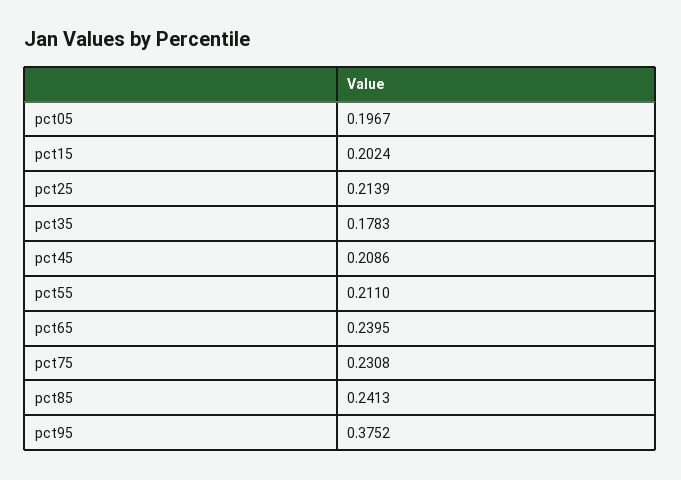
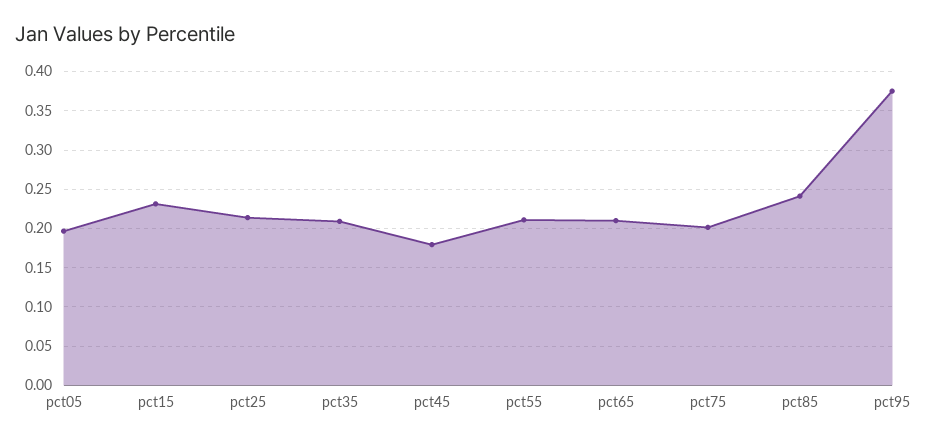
  {
    "pct05": 0.1967,
-   "pct15": 0.2024,
+   "pct15": 0.23,
    "pct25": 0.2139,
-   "pct35": 0.1783,
+   "pct35": 0.21,
-   "pct45": 0.2086,
+   "pct45": 0.18,
    "pct55": 0.211,
-   "pct65": 0.2395,
+   "pct65": 0.21,
-   "pct75": 0.2308,
+   "pct75": 0.2,
    "pct85": 0.2413,
    "pct95": 0.3752
  }

